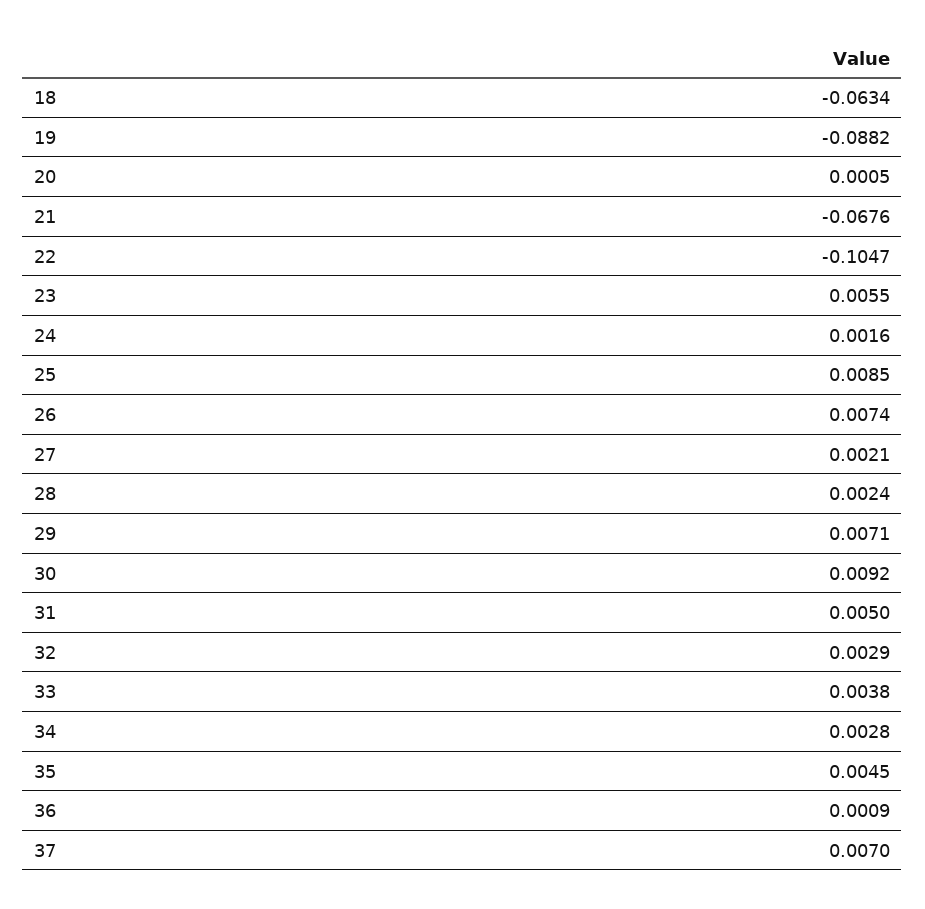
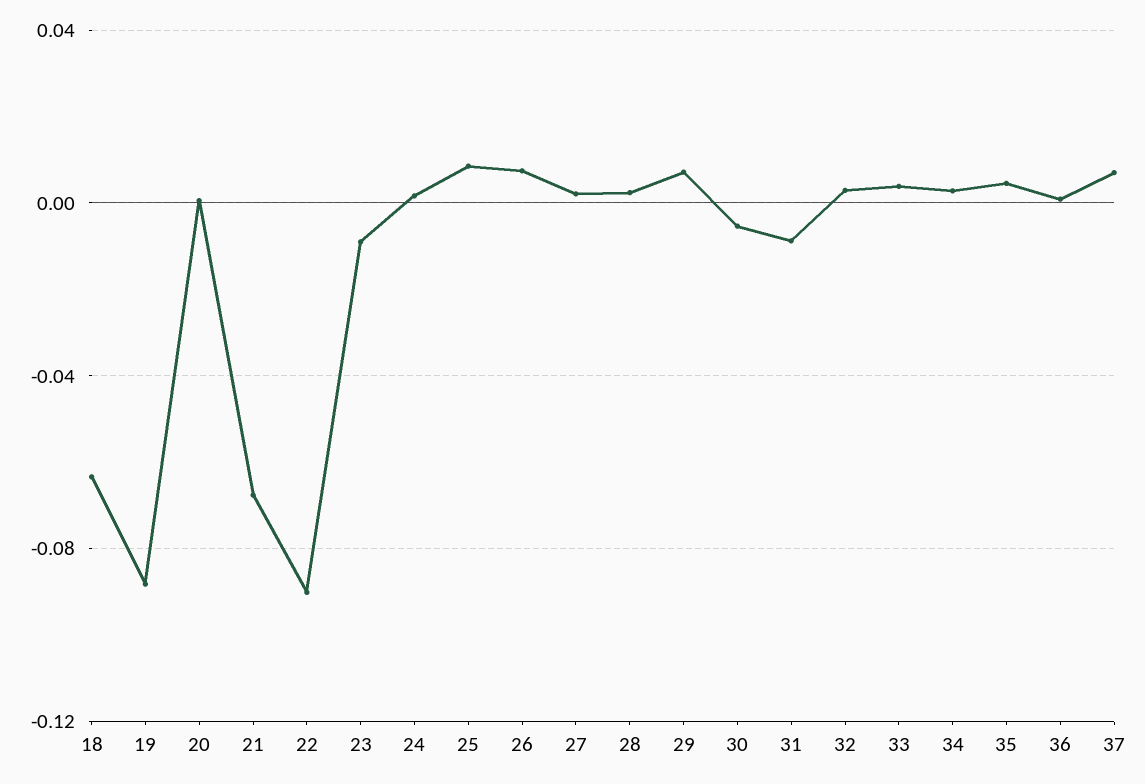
  {
    "18": -0.0634,
    "19": -0.0882,
    "20": 0.0005,
    "21": -0.0676,
-   "22": -0.1047,
+   "22": -0.09,
-   "23": 0.0055,
+   "23": -0.01,
    "24": 0.0016,
    "25": 0.0085,
    "26": 0.0074,
    "27": 0.0021,
    "28": 0.0024,
    "29": 0.0071,
-   "30": 0.0092,
+   "30": -0.005,
-   "31": 0.005,
+   "31": -0.01,
    "32": 0.0029,
    "33": 0.0038,
    "34": 0.0028,
    "35": 0.0045,
    "36": 0.0009,
    "37": 0.007
  }

